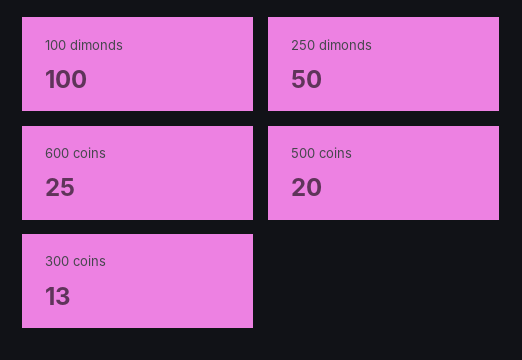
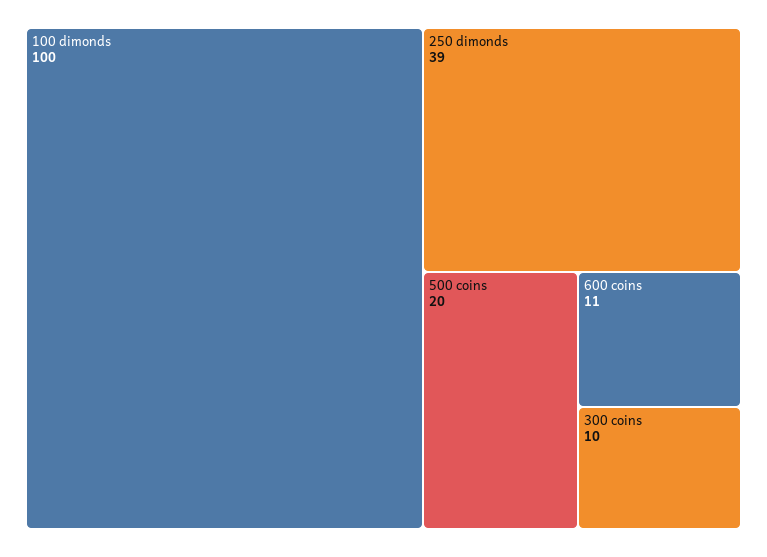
  {
    "100 dimonds": 100,
-   "250 dimonds": 50,
+   "250 dimonds": 39,
-   "600 coins": 25,
+   "600 coins": 11,
    "500 coins": 20,
-   "300 coins": 13
+   "300 coins": 10
  }

